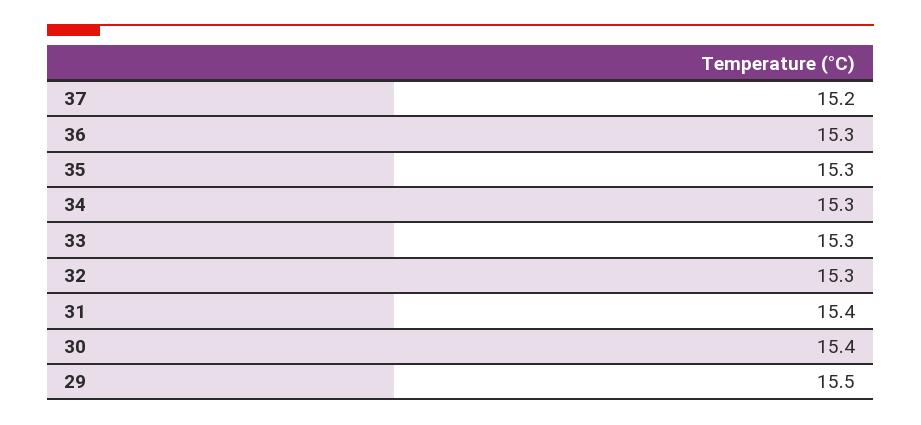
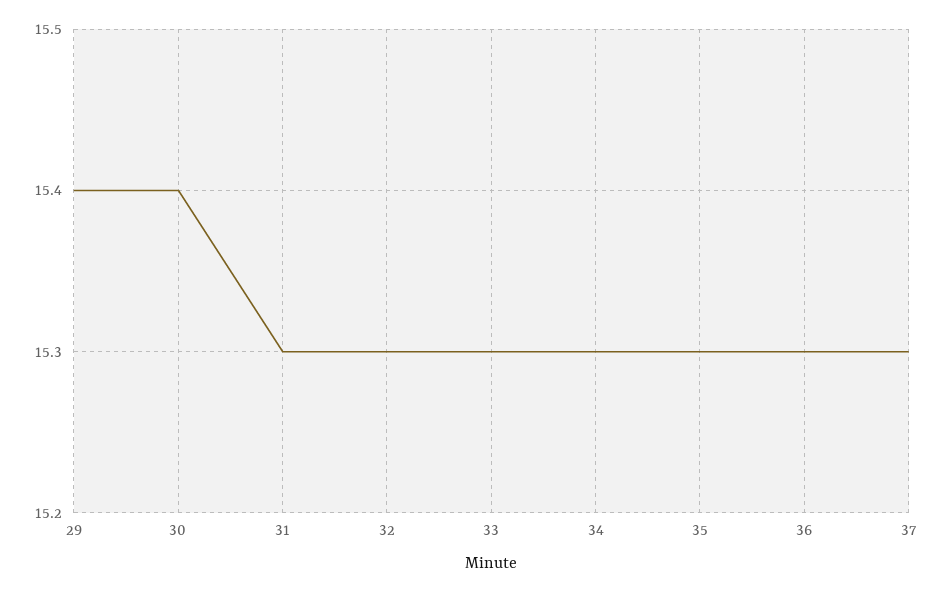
  {
-   "37": 15.2,
+   "37": 15.3,
    "36": 15.3,
    "35": 15.3,
    "34": 15.3,
    "33": 15.3,
    "32": 15.3,
-   "31": 15.4,
+   "31": 15.3,
    "30": 15.4,
-   "29": 15.5
+   "29": 15.4
  }

